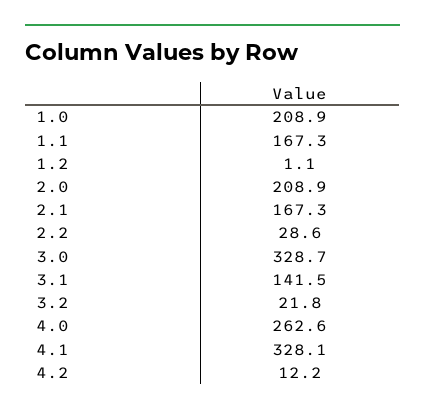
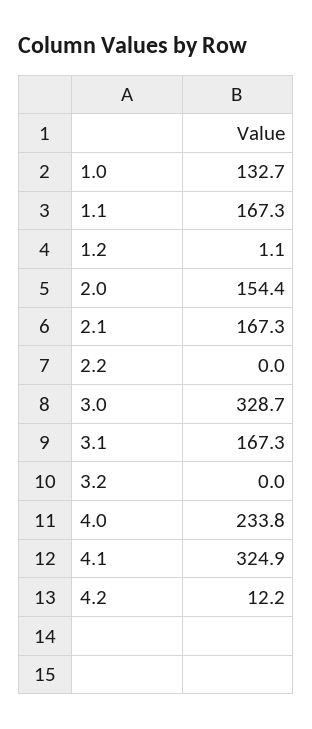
  {
-   "1.0": 208.9,
+   "1.0": 132.7,
    "1.1": 167.3,
    "1.2": 1.1,
-   "2.0": 208.9,
+   "2.0": 154.4,
    "2.1": 167.3,
-   "2.2": 28.6,
+   "2.2": 0,
    "3.0": 328.7,
-   "3.1": 141.5,
+   "3.1": 167.3,
-   "3.2": 21.8,
+   "3.2": 0,
-   "4.0": 262.6,
+   "4.0": 233.8,
-   "4.1": 328.1,
+   "4.1": 324.9,
    "4.2": 12.2
  }

